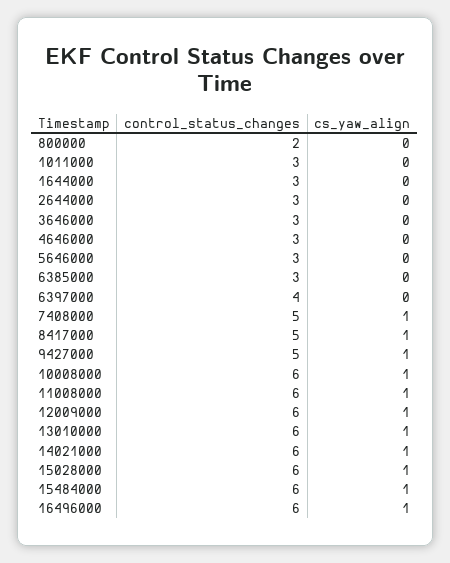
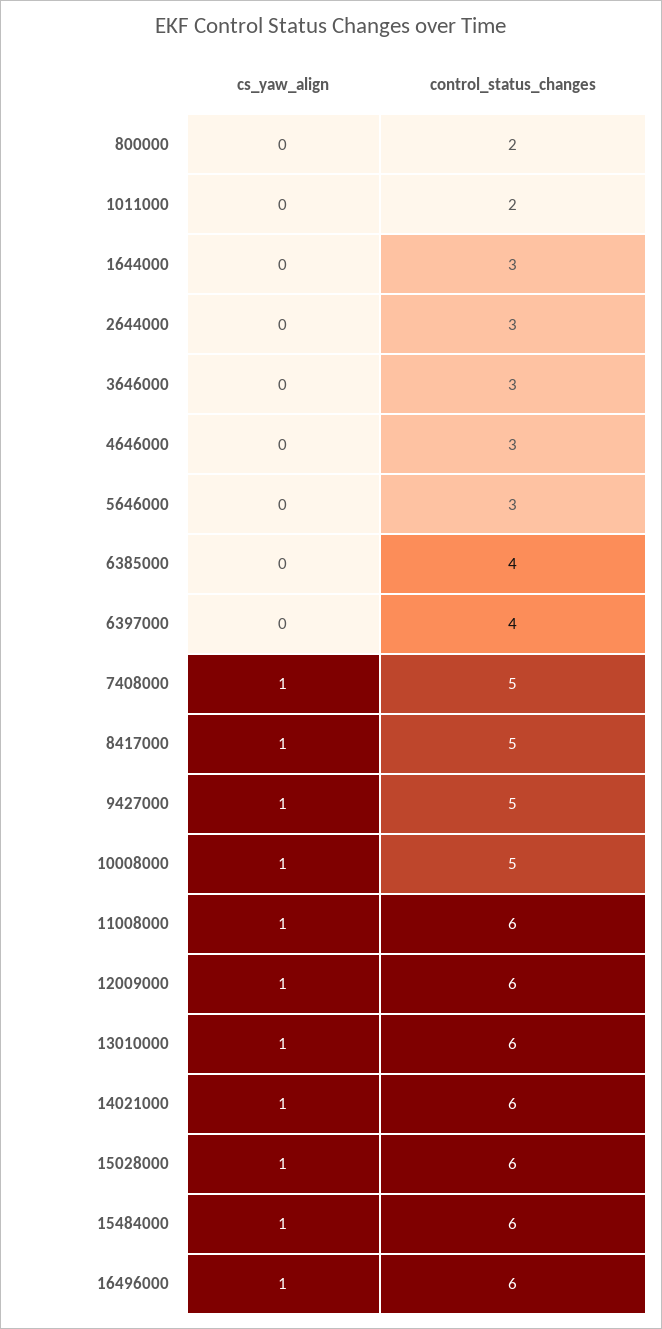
  {
    "control_status_changes": {
      "800000": 2,
-     "1011000": 3,
+     "1011000": 2,
      "1644000": 3,
      "2644000": 3,
      "3646000": 3,
      "4646000": 3,
      "5646000": 3,
-     "6385000": 3,
+     "6385000": 4,
      "6397000": 4,
      "7408000": 5,
      "8417000": 5,
      "9427000": 5,
-     "10008000": 6,
+     "10008000": 5,
      "11008000": 6,
      "12009000": 6,
      "13010000": 6,
      "14021000": 6,
      "15028000": 6,
      "15484000": 6,
      "16496000": 6
    },
    "cs_yaw_align": {
      "800000": 0,
      "1011000": 0,
      "1644000": 0,
      "2644000": 0,
      "3646000": 0,
      "4646000": 0,
      "5646000": 0,
      "6385000": 0,
      "6397000": 0,
      "7408000": 1,
      "8417000": 1,
      "9427000": 1,
      "10008000": 1,
      "11008000": 1,
      "12009000": 1,
      "13010000": 1,
      "14021000": 1,
      "15028000": 1,
      "15484000": 1,
      "16496000": 1
    }
  }

